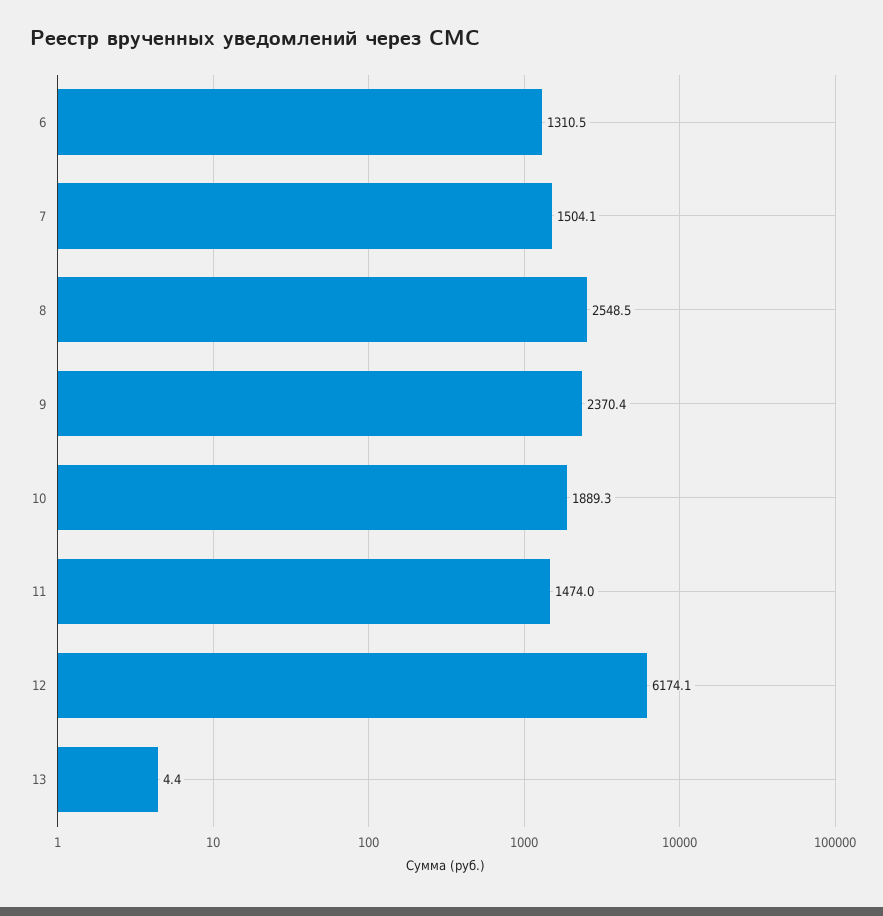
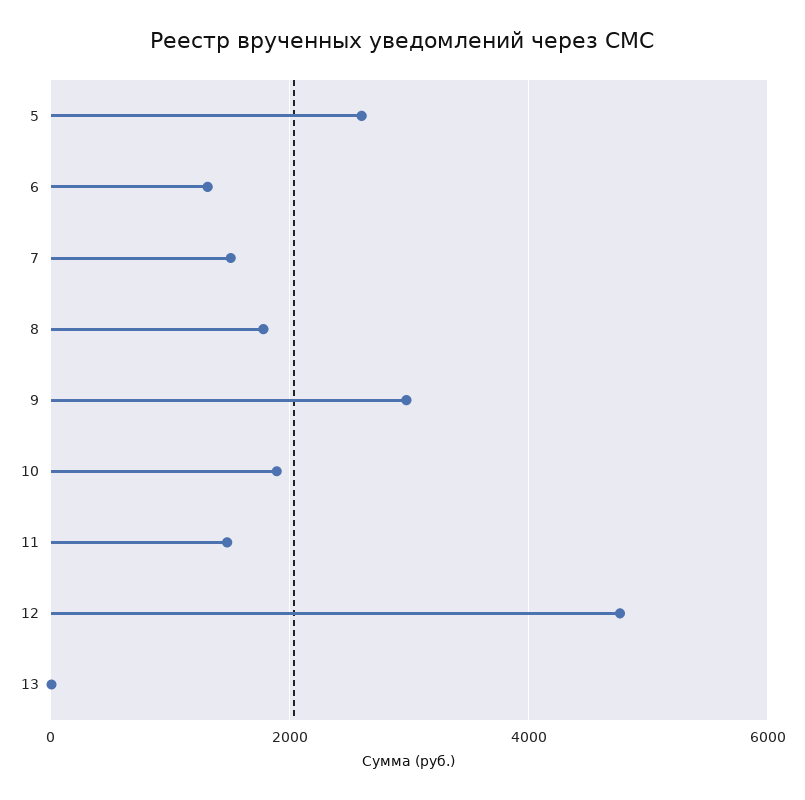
  {
    "6": 1310.5,
    "7": 1504.1,
-   "8": 2548.5,
+   "8": 1800,
-   "9": 2370.4,
+   "9": 3000,
    "10": 1889.3,
    "11": 1474,
-   "12": 6174.1,
+   "12": 4800,
-   "13": 4.4
+   "13": 4.4,
+   "5": 2600
  }

